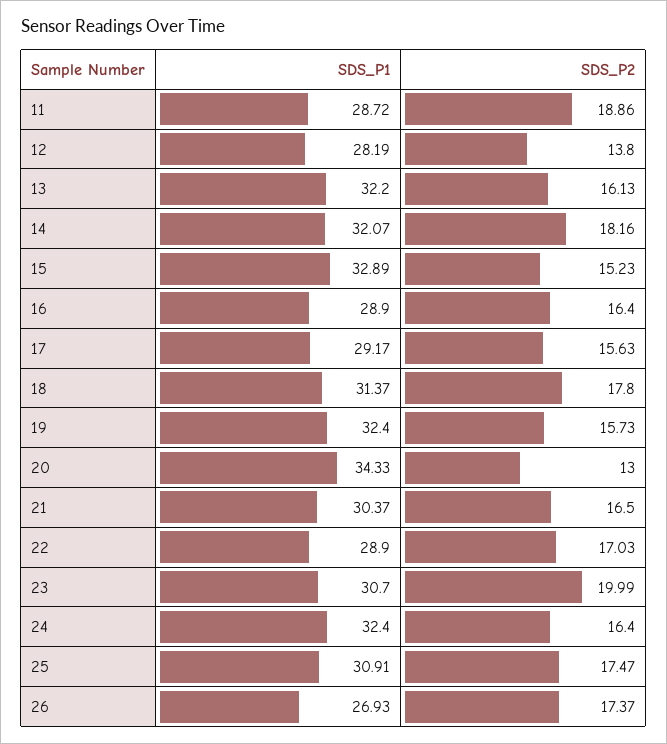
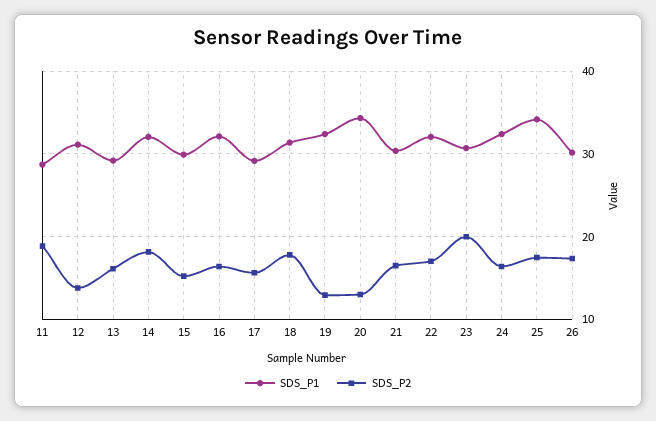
  {
    "SDS_P1": {
      "11": 28.72,
-     "12": 28.19,
+     "12": 31,
-     "13": 32.2,
+     "13": 29,
      "14": 32.07,
-     "15": 32.89,
+     "15": 30,
-     "16": 28.9,
+     "16": 32,
      "17": 29.17,
      "18": 31.37,
      "19": 32.4,
      "20": 34.33,
      "21": 30.37,
-     "22": 28.9,
+     "22": 32,
      "23": 30.7,
      "24": 32.4,
-     "25": 30.91,
+     "25": 34,
-     "26": 26.93
+     "26": 30
    },
    "SDS_P2": {
      "11": 18.86,
      "12": 13.8,
      "13": 16.13,
      "14": 18.16,
      "15": 15.23,
      "16": 16.4,
      "17": 15.63,
      "18": 17.8,
-     "19": 15.73,
+     "19": 13,
      "20": 13,
      "21": 16.5,
      "22": 17.03,
      "23": 19.99,
      "24": 16.4,
      "25": 17.47,
      "26": 17.37
    }
  }

